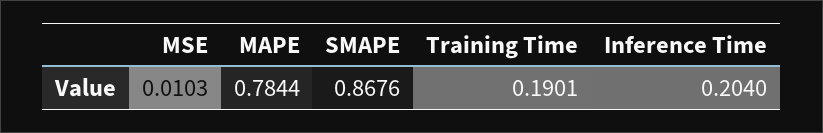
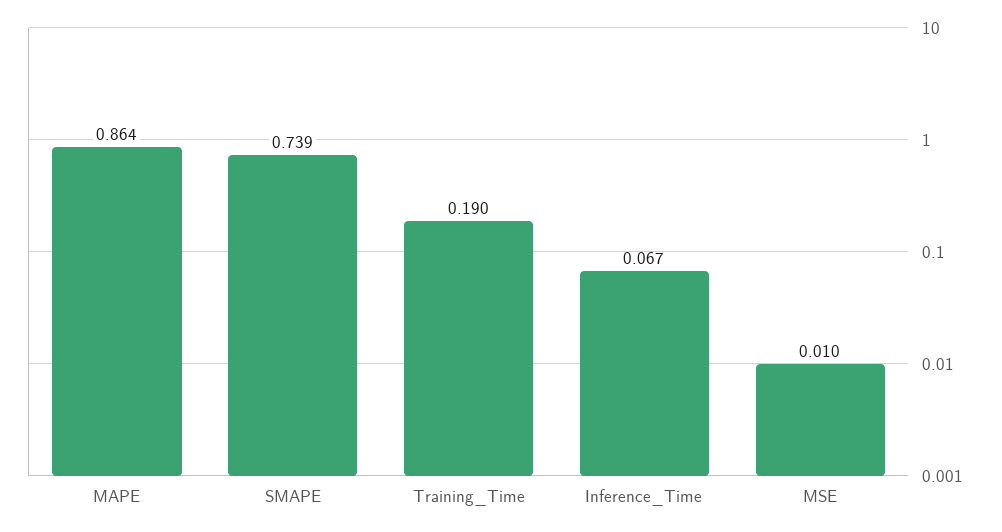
  {
    "MSE": 0.0103,
-   "MAPE": 0.7844,
+   "MAPE": 0.864,
-   "SMAPE": 0.8676,
+   "SMAPE": 0.739,
    "Training Time": 0.1901,
-   "Inference Time": 0.204
+   "Inference Time": 0.067
  }

